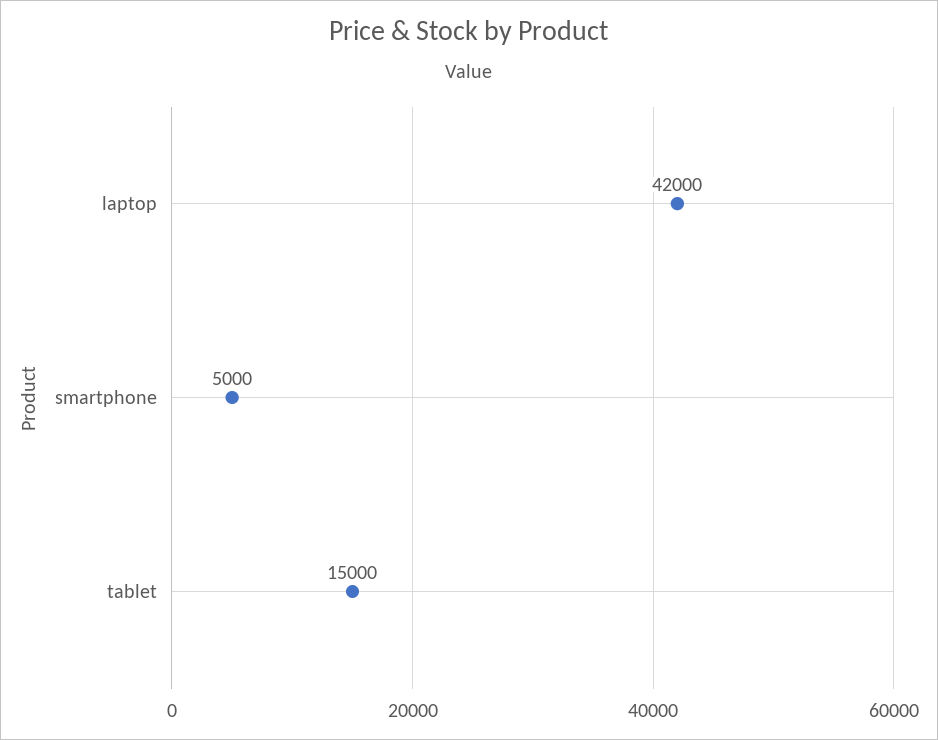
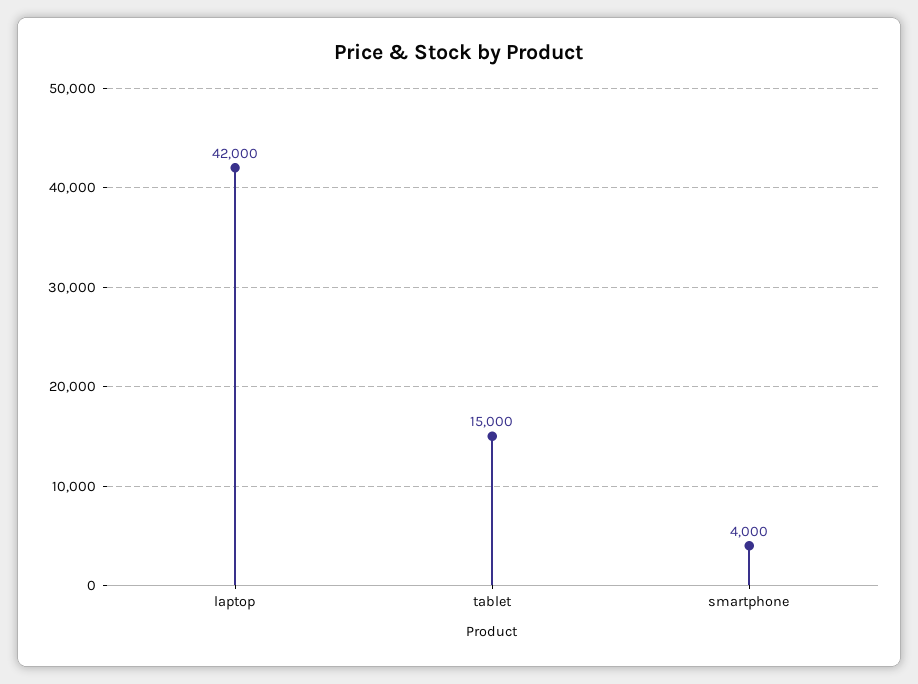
  {
    "laptop": 42000,
-   "smartphone": 5000,
+   "smartphone": 4000,
    "tablet": 15000
  }

